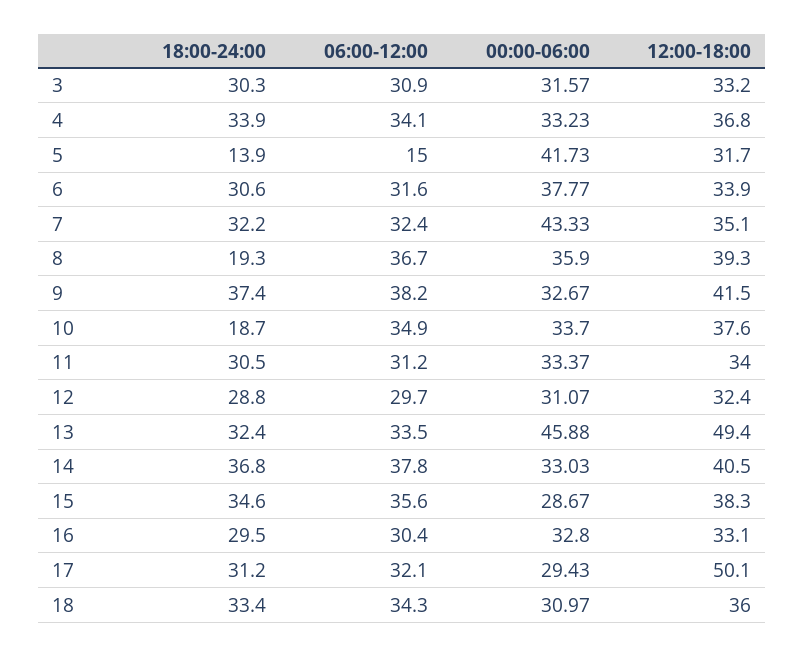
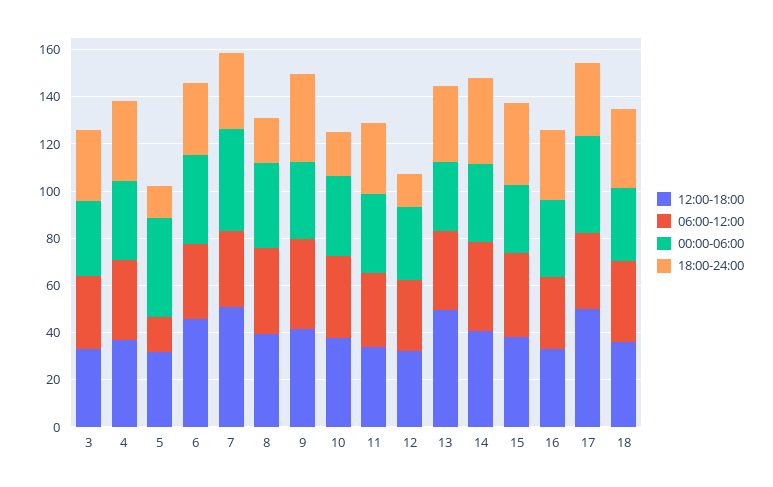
  {
    "18:00-24:00": {
      "3": 30.3,
      "4": 33.9,
      "5": 13.9,
      "6": 30.6,
      "7": 32.2,
      "8": 19.3,
      "9": 37.4,
      "10": 18.7,
      "11": 30.5,
-     "12": 28.8,
+     "12": 15,
      "13": 32.4,
      "14": 36.8,
      "15": 34.6,
      "16": 29.5,
      "17": 31.2,
      "18": 33.4
    },
    "06:00-12:00": {
      "3": 30.9,
      "4": 34.1,
      "5": 15,
      "6": 31.6,
      "7": 32.4,
      "8": 36.7,
      "9": 38.2,
      "10": 34.9,
      "11": 31.2,
      "12": 29.7,
      "13": 33.5,
      "14": 37.8,
      "15": 35.6,
      "16": 30.4,
      "17": 32.1,
      "18": 34.3
    },
    "00:00-06:00": {
      "3": 31.57,
      "4": 33.23,
      "5": 41.73,
      "6": 37.77,
      "7": 43.33,
      "8": 35.9,
      "9": 32.67,
      "10": 33.7,
      "11": 33.37,
      "12": 31.07,
-     "13": 45.88,
+     "13": 30,
      "14": 33.03,
      "15": 28.67,
      "16": 32.8,
-     "17": 29.43,
+     "17": 40,
      "18": 30.97
    },
    "12:00-18:00": {
      "3": 33.2,
      "4": 36.8,
      "5": 31.7,
-     "6": 33.9,
+     "6": 45,
-     "7": 35.1,
+     "7": 50,
      "8": 39.3,
      "9": 41.5,
      "10": 37.6,
      "11": 34,
      "12": 32.4,
      "13": 49.4,
      "14": 40.5,
      "15": 38.3,
      "16": 33.1,
      "17": 50.1,
      "18": 36
    }
  }

